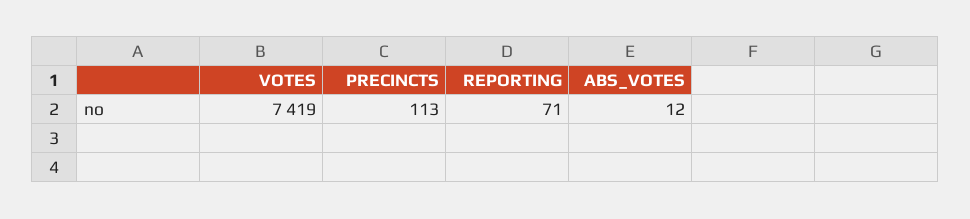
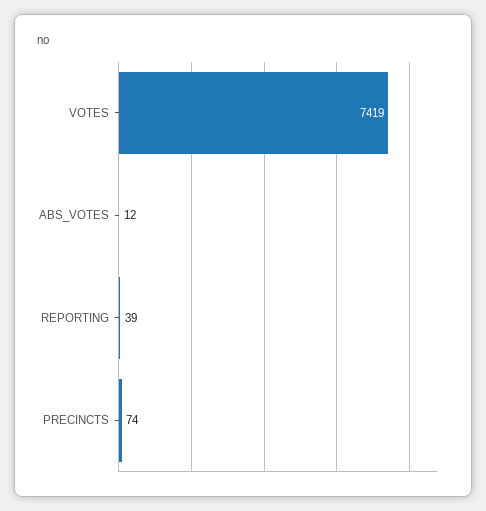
  {
    "VOTES": 7419,
-   "PRECINCTS": 113,
+   "PRECINCTS": 74,
-   "REPORTING": 71,
+   "REPORTING": 39,
    "ABS_VOTES": 12
  }

